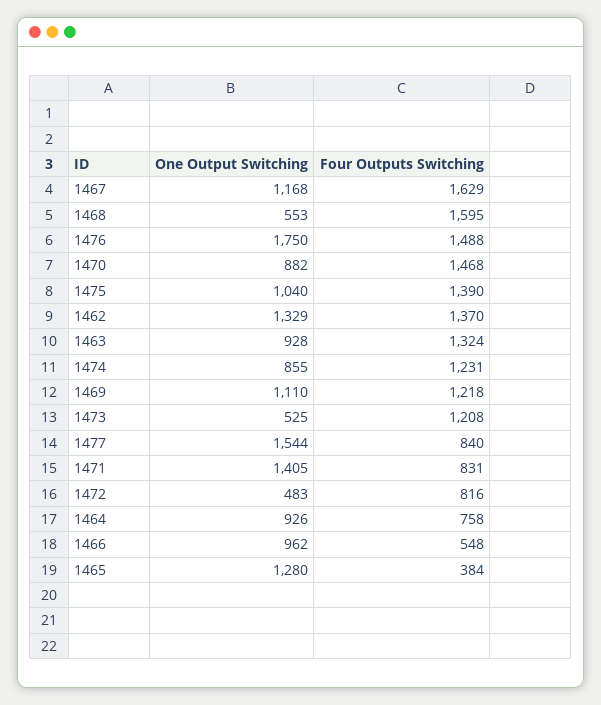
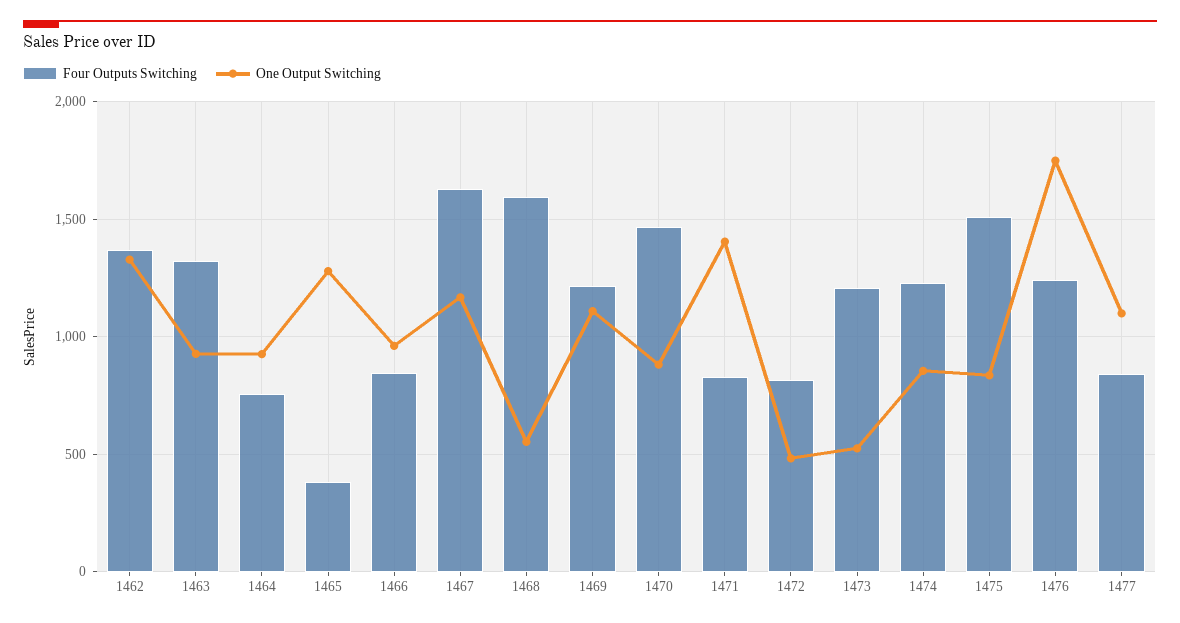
  {
    "One Output Switching": {
      "1467": 1168,
      "1468": 553,
      "1476": 1750,
      "1470": 882,
-     "1475": 1040,
+     "1475": 850,
      "1462": 1329,
      "1463": 928,
      "1474": 855,
      "1469": 1110,
      "1473": 525,
-     "1477": 1544,
+     "1477": 1100,
      "1471": 1405,
      "1472": 483,
      "1464": 926,
      "1466": 962,
      "1465": 1280
    },
    "Four Outputs Switching": {
      "1467": 1629,
      "1468": 1595,
-     "1476": 1488,
+     "1476": 1250,
      "1470": 1468,
-     "1475": 1390,
+     "1475": 1500,
      "1462": 1370,
      "1463": 1324,
      "1474": 1231,
      "1469": 1218,
      "1473": 1208,
      "1477": 840,
      "1471": 831,
      "1472": 816,
      "1464": 758,
-     "1466": 548,
+     "1466": 850,
      "1465": 384
    }
  }

